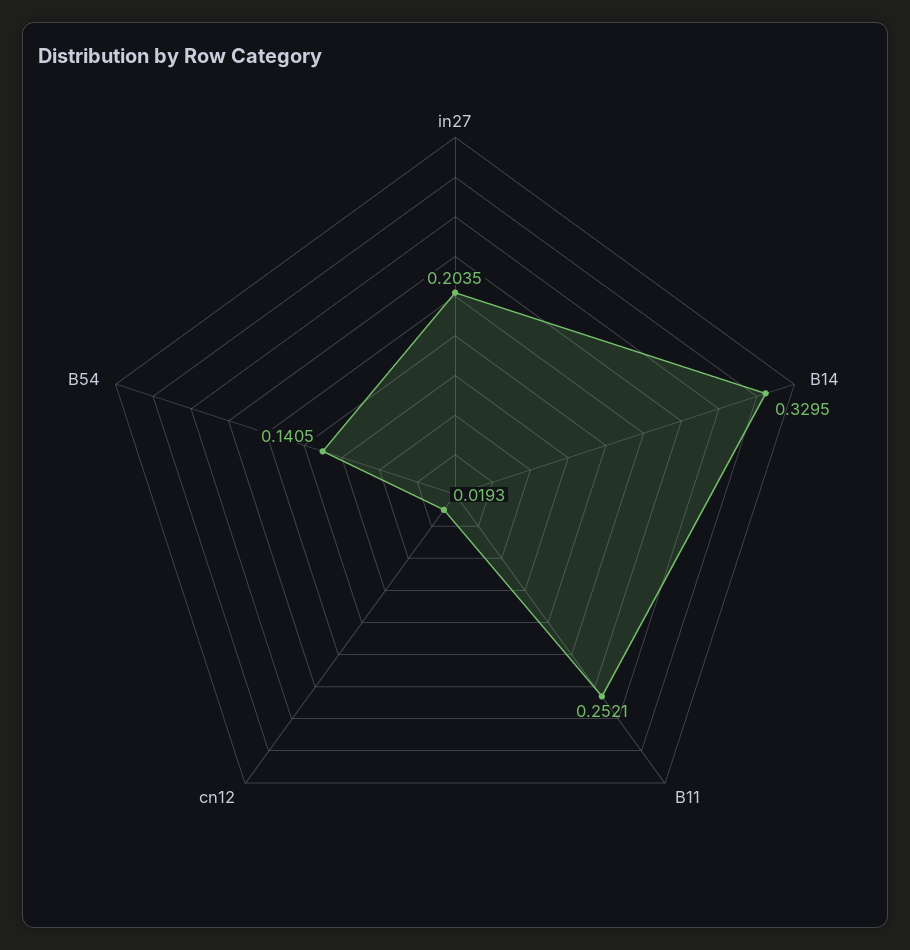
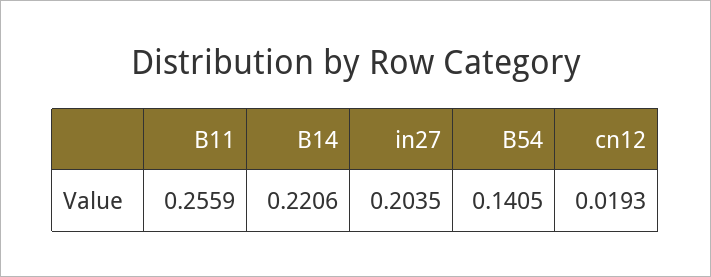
  {
    "in27": 0.2035,
-   "B14": 0.3295,
+   "B14": 0.2206,
-   "B11": 0.2521,
+   "B11": 0.2559,
    "cn12": 0.0193,
    "B54": 0.1405
  }

